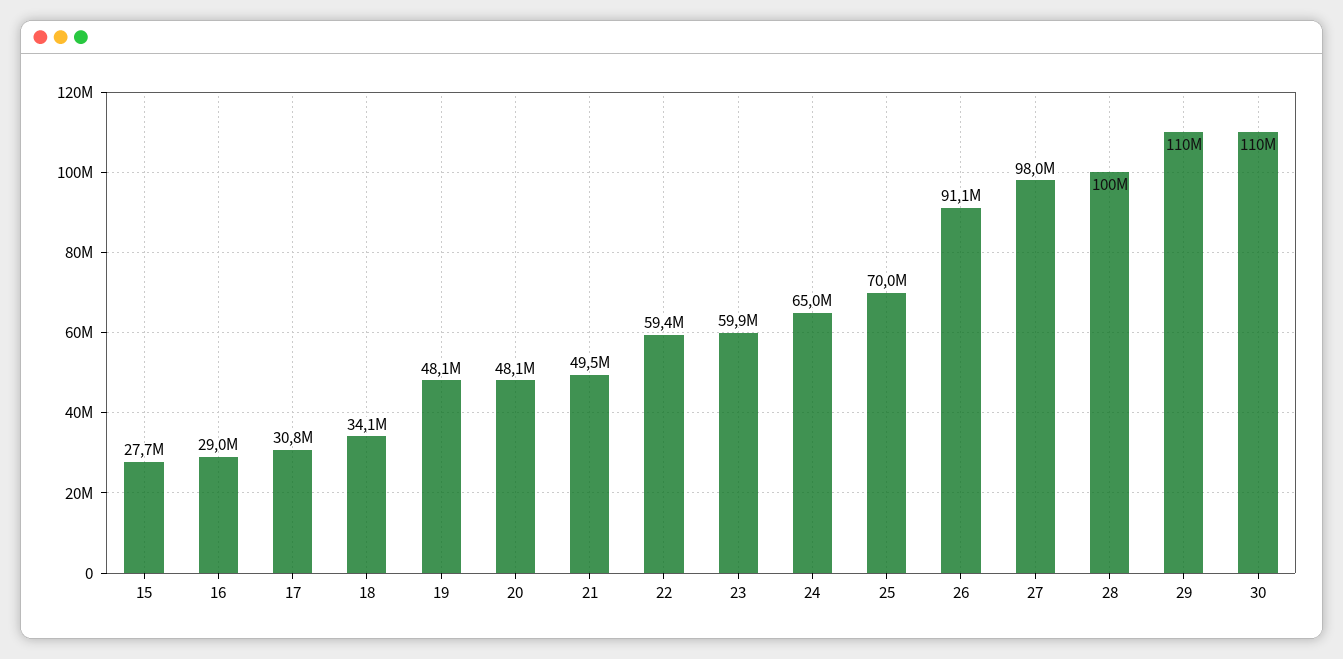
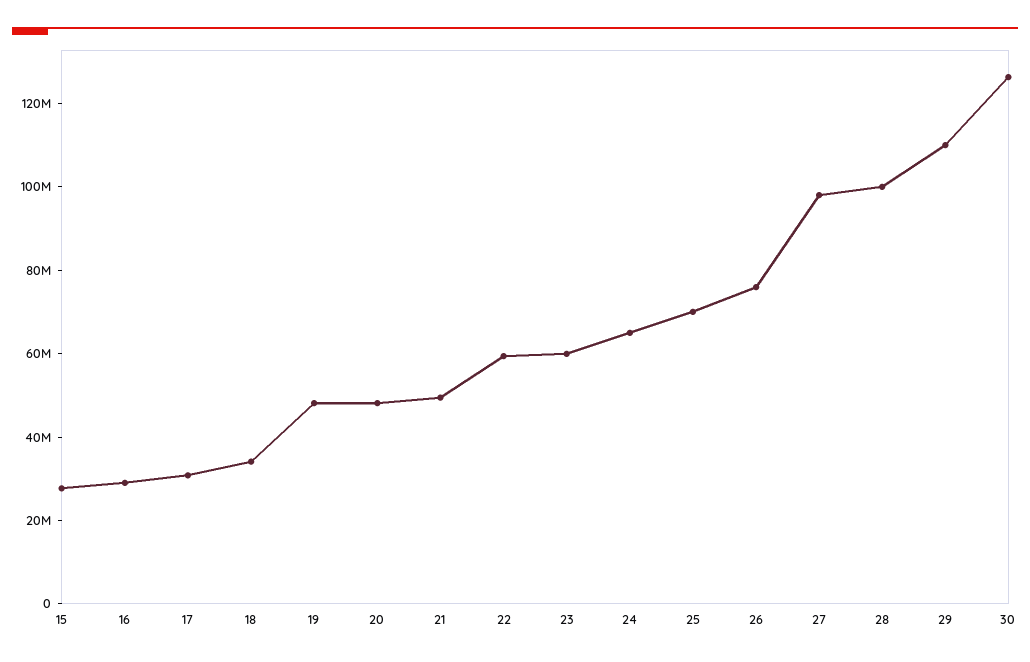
  {
    "15": 27700000,
    "16": 29000000,
    "17": 30800000,
    "18": 34100000,
    "19": 48100000,
    "20": 48100000,
    "21": 49500000,
    "22": 59400000,
    "23": 59900000,
    "24": 65000000,
    "25": 70000000,
-   "26": 91100000,
+   "26": 75000000,
    "27": 98000000,
    "28": 100000000,
    "29": 110000000,
-   "30": 110000000
+   "30": 125000000
  }

